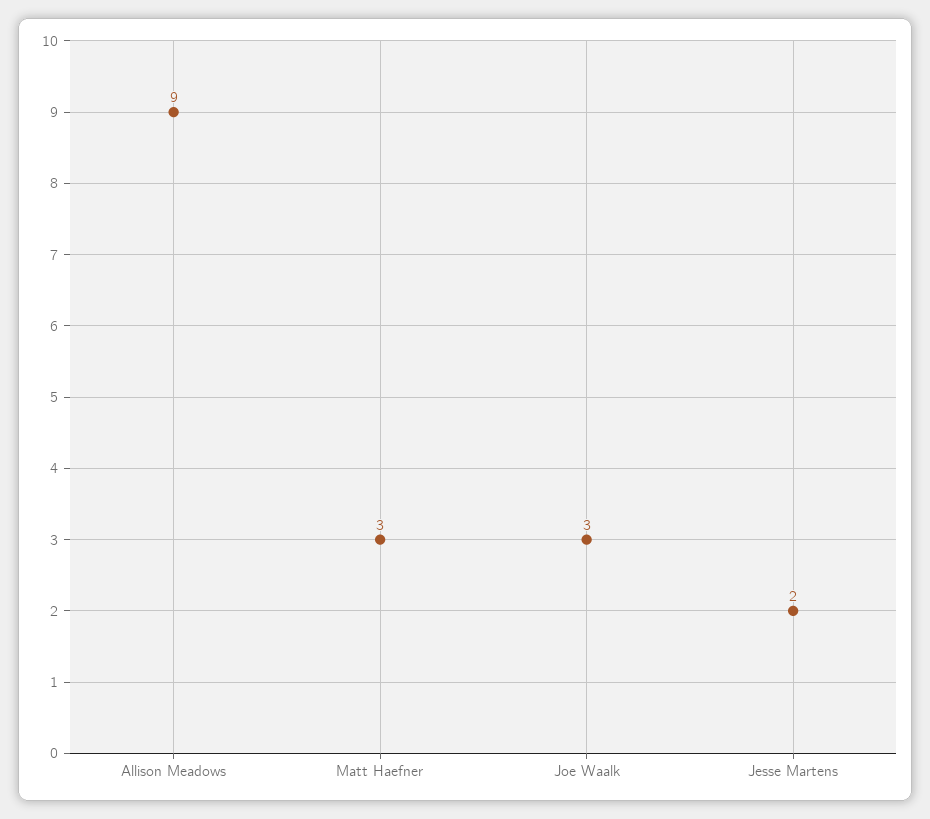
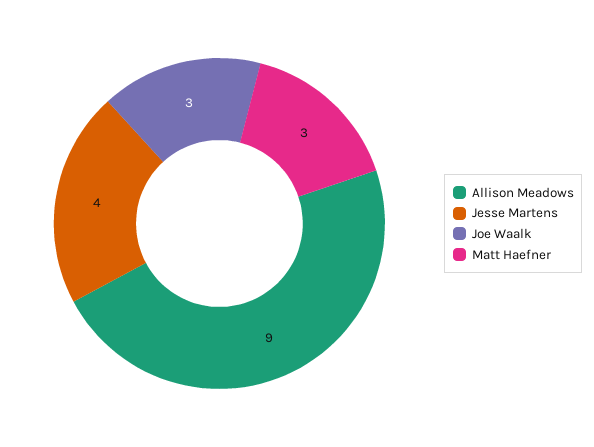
  {
    "Allison Meadows": 9,
    "Matt Haefner": 3,
    "Joe Waalk": 3,
-   "Jesse Martens": 2
+   "Jesse Martens": 4
  }

